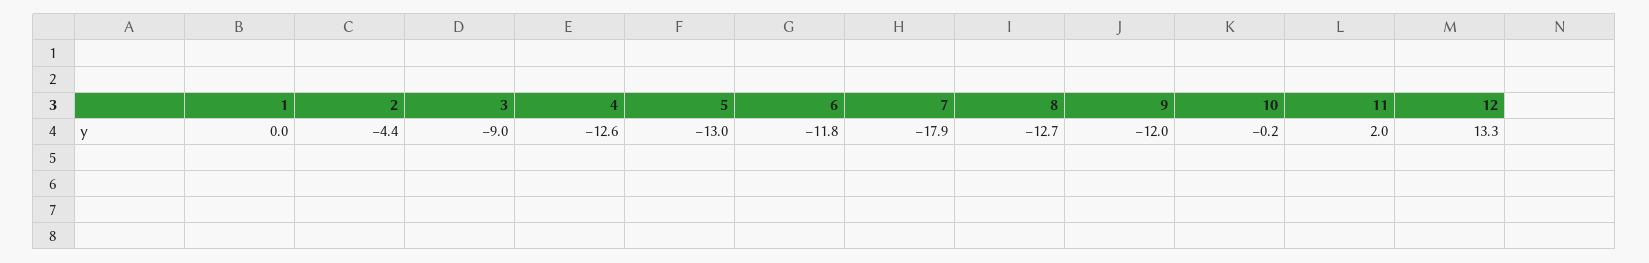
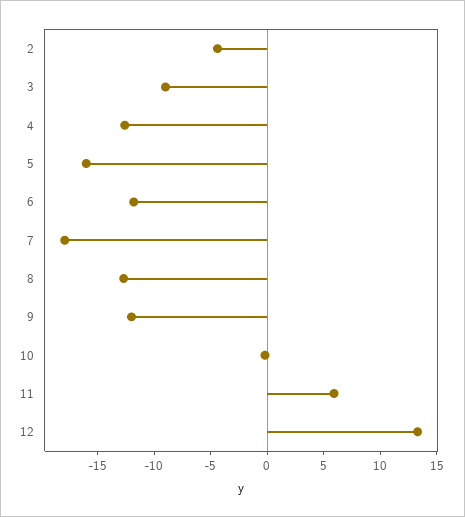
  {
-   "1": 0,
    "2": -4.4,
    "3": -9,
    "4": -12.6,
-   "5": -13,
+   "5": -16,
    "6": -11.8,
    "7": -17.9,
    "8": -12.7,
    "9": -12,
    "10": -0.2,
-   "11": 2,
+   "11": 6,
    "12": 13.3
  }

